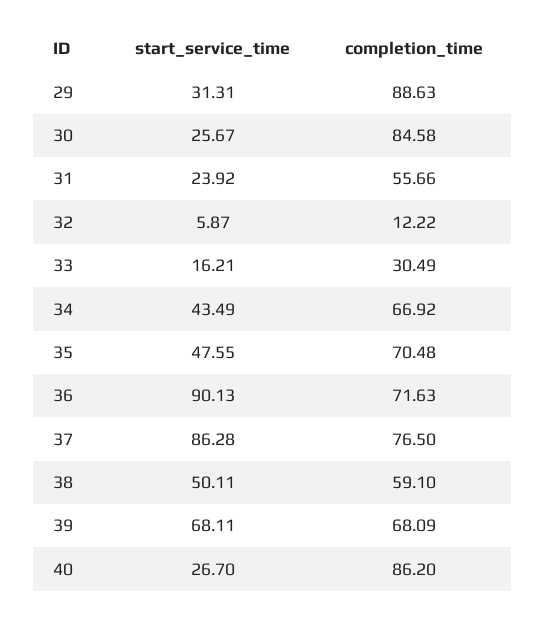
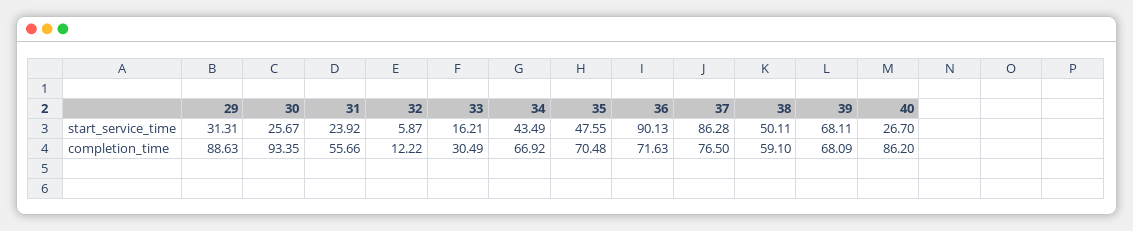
  {
    "start_service_time": {
      "29": 31.31,
      "30": 25.67,
      "31": 23.92,
      "32": 5.87,
      "33": 16.21,
      "34": 43.49,
      "35": 47.55,
      "36": 90.13,
      "37": 86.28,
      "38": 50.11,
      "39": 68.11,
      "40": 26.7
    },
    "completion_time": {
      "29": 88.63,
-     "30": 84.58,
+     "30": 93.35,
      "31": 55.66,
      "32": 12.22,
      "33": 30.49,
      "34": 66.92,
      "35": 70.48,
      "36": 71.63,
      "37": 76.5,
      "38": 59.1,
      "39": 68.09,
      "40": 86.2
    }
  }

